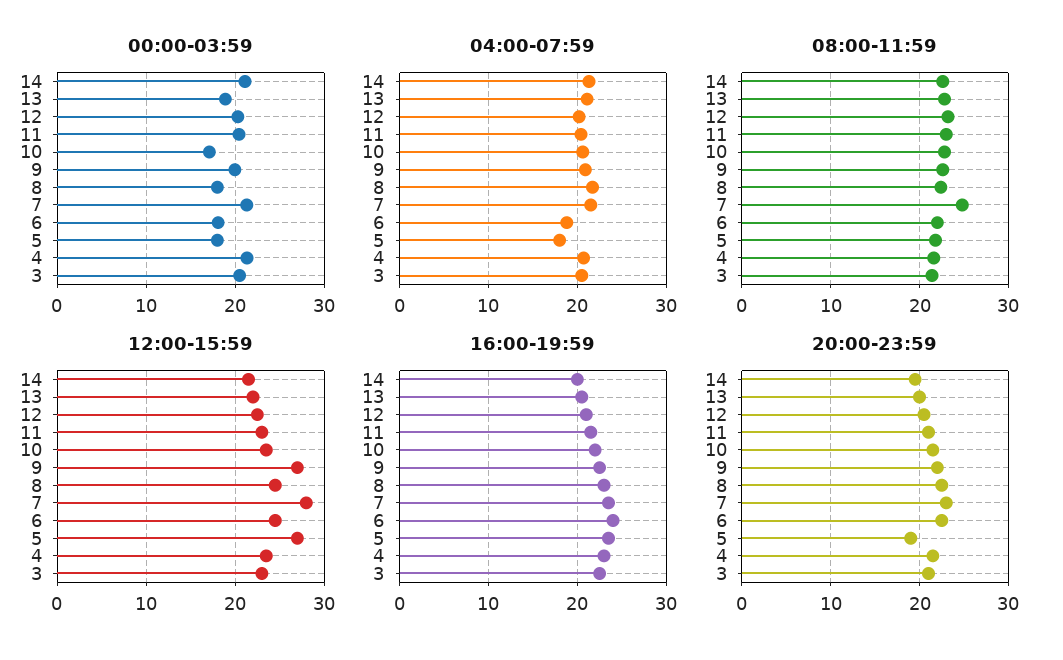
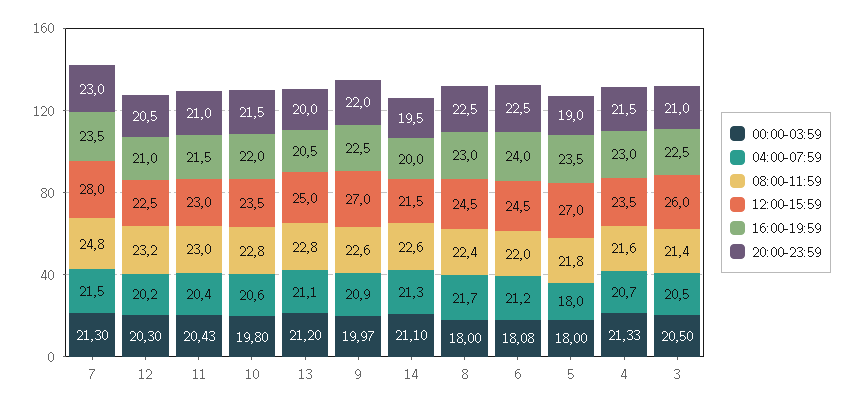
  {
    "00:00-03:59": {
      "14": 21.1,
-     "13": 19,
+     "13": 21.2,
      "12": 20.3,
      "11": 20.43,
-     "10": 17,
+     "10": 19.8,
      "9": 19.97,
      "8": 18,
      "7": 21.3,
      "6": 18.08,
      "5": 18,
      "4": 21.33,
      "3": 20.5
    },
    "04:00-07:59": {
      "14": 21.3,
      "13": 21.1,
      "12": 20.2,
      "11": 20.4,
      "10": 20.6,
      "9": 20.9,
      "8": 21.7,
      "7": 21.5,
-     "6": 19,
+     "6": 21.2,
      "5": 18,
      "4": 20.7,
      "3": 20.5
    },
    "08:00-11:59": {
      "14": 22.6,
      "13": 22.8,
      "12": 23.2,
      "11": 23,
      "10": 22.8,
      "9": 22.6,
      "8": 22.4,
      "7": 24.8,
      "6": 22,
      "5": 21.8,
      "4": 21.6,
      "3": 21.4
    },
    "12:00-15:59": {
      "14": 21.5,
-     "13": 22,
+     "13": 25,
      "12": 22.5,
      "11": 23,
      "10": 23.5,
      "9": 27,
      "8": 24.5,
      "7": 28,
      "6": 24.5,
      "5": 27,
      "4": 23.5,
-     "3": 23
+     "3": 26
    },
    "16:00-19:59": {
      "14": 20,
      "13": 20.5,
      "12": 21,
      "11": 21.5,
      "10": 22,
      "9": 22.5,
      "8": 23,
      "7": 23.5,
      "6": 24,
      "5": 23.5,
      "4": 23,
      "3": 22.5
    },
    "20:00-23:59": {
      "14": 19.5,
      "13": 20,
      "12": 20.5,
      "11": 21,
      "10": 21.5,
      "9": 22,
      "8": 22.5,
      "7": 23,
      "6": 22.5,
      "5": 19,
      "4": 21.5,
      "3": 21
    }
  }

